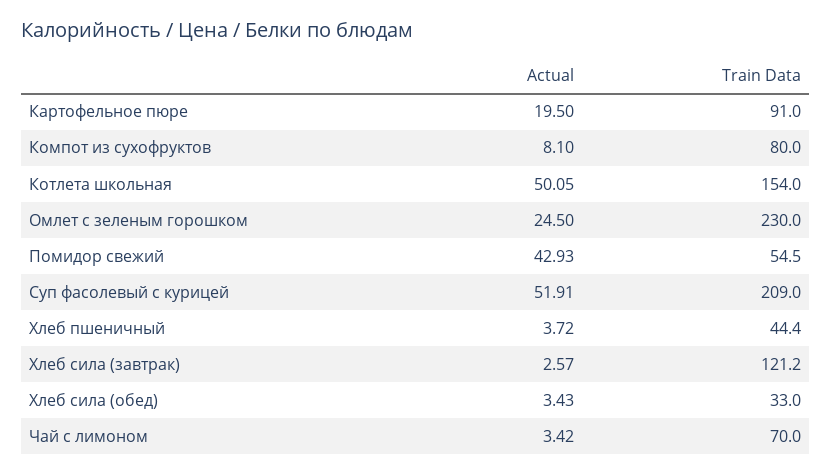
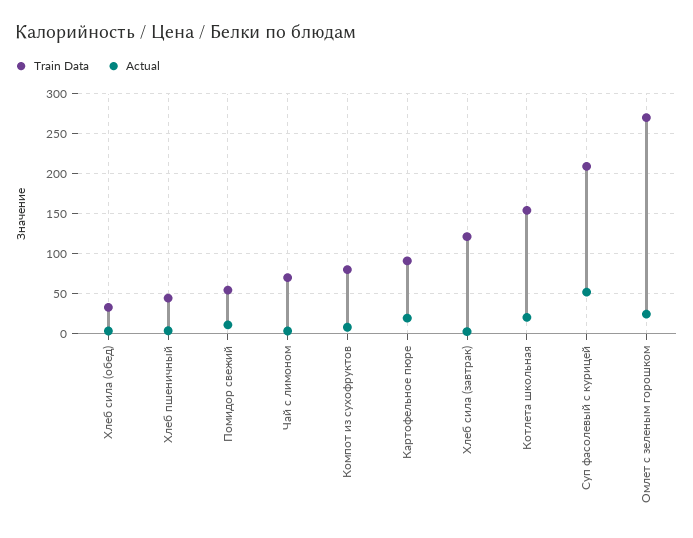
  {
    "Actual": {
      "Картофельное пюре": 19.5,
      "Компот из сухофруктов": 8.1,
-     "Котлета школьная": 50.05,
+     "Котлета школьная": 20,
      "Омлет с зеленым горошком": 24.5,
-     "Помидор свежий": 42.93,
+     "Помидор свежий": 10,
      "Суп фасолевый с курицей": 51.91,
      "Хлеб пшеничный": 3.72,
      "Хлеб сила (завтрак)": 2.57,
      "Хлеб сила (обед)": 3.43,
      "Чай с лимоном": 3.42
    },
    "Train Data": {
      "Картофельное пюре": 91,
      "Компот из сухофруктов": 80,
      "Котлета школьная": 154,
-     "Омлет с зеленым горошком": 230,
+     "Омлет с зеленым горошком": 270,
      "Помидор свежий": 54.5,
      "Суп фасолевый с курицей": 209,
      "Хлеб пшеничный": 44.4,
      "Хлеб сила (завтрак)": 121.2,
      "Хлеб сила (обед)": 33,
      "Чай с лимоном": 70
    }
  }

